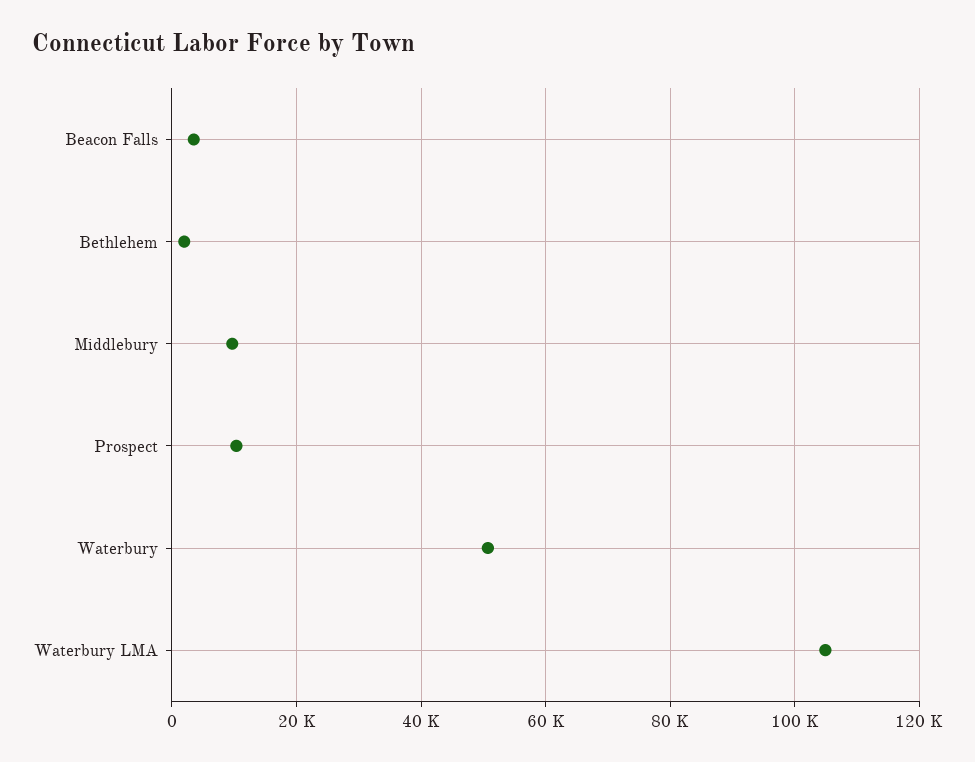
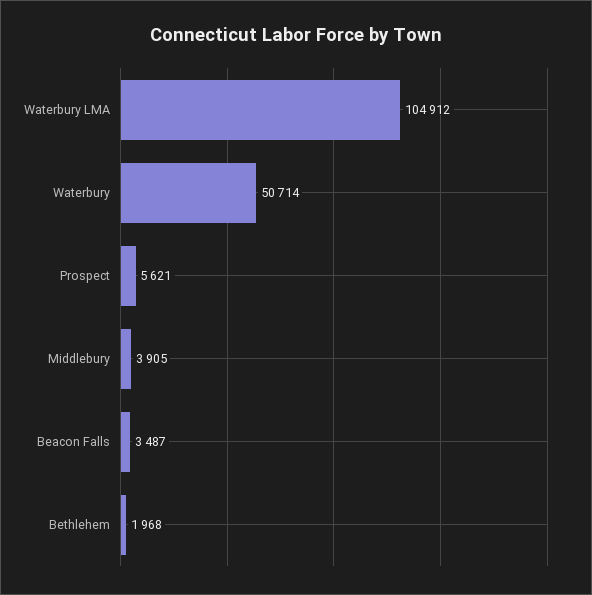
  {
    "Beacon Falls": 3487,
    "Bethlehem": 1968,
-   "Middlebury": 10000,
+   "Middlebury": 3905,
-   "Prospect": 10000,
+   "Prospect": 5621,
    "Waterbury": 50714,
    "Waterbury LMA": 104912
  }

